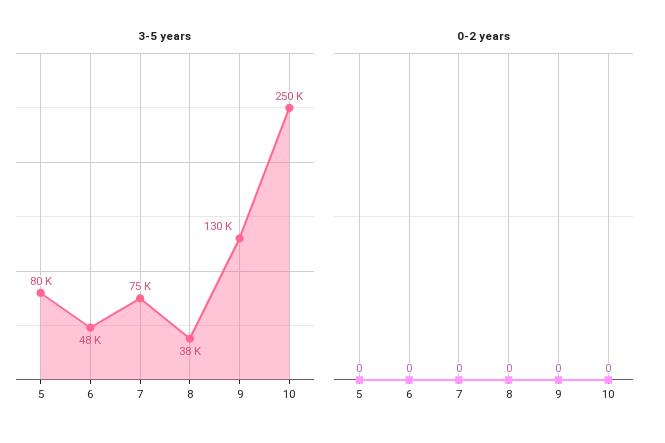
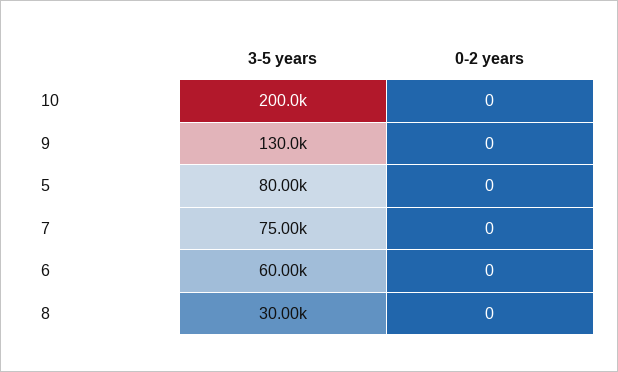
  {
    "3-5 years": {
      "5": 80000,
-     "6": 48000,
+     "6": 60000,
      "7": 75000,
-     "8": 38000,
+     "8": 30000,
      "9": 130000,
-     "10": 250000
+     "10": 200000
    },
    "0-2 years": {
      "5": 0,
      "6": 0,
      "7": 0,
      "8": 0,
      "9": 0,
      "10": 0
    }
  }

